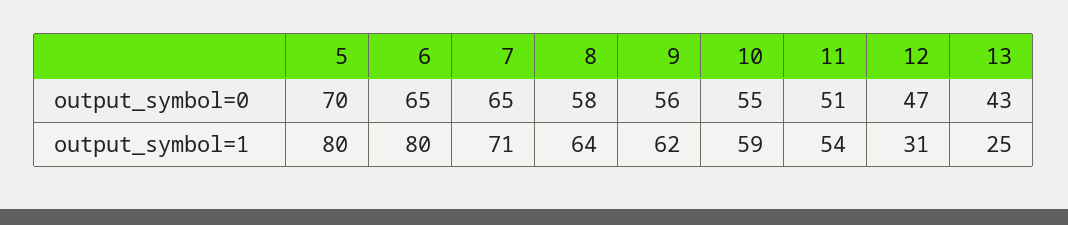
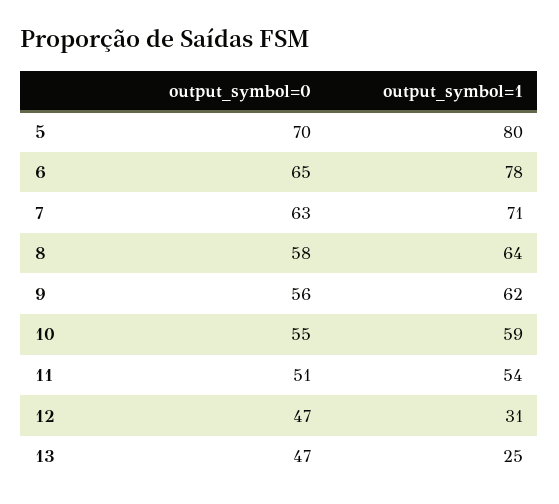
  {
    "5": {
      "output_symbol=0": 70,
      "output_symbol=1": 80
    },
    "6": {
      "output_symbol=0": 65,
-     "output_symbol=1": 80
+     "output_symbol=1": 78
    },
    "7": {
-     "output_symbol=0": 65,
+     "output_symbol=0": 63,
      "output_symbol=1": 71
    },
    "8": {
      "output_symbol=0": 58,
      "output_symbol=1": 64
    },
    "9": {
      "output_symbol=0": 56,
      "output_symbol=1": 62
    },
    "10": {
      "output_symbol=0": 55,
      "output_symbol=1": 59
    },
    "11": {
      "output_symbol=0": 51,
      "output_symbol=1": 54
    },
    "12": {
      "output_symbol=0": 47,
      "output_symbol=1": 31
    },
    "13": {
-     "output_symbol=0": 43,
+     "output_symbol=0": 47,
      "output_symbol=1": 25
    }
  }

